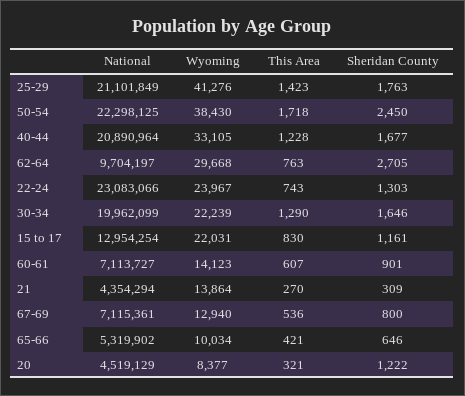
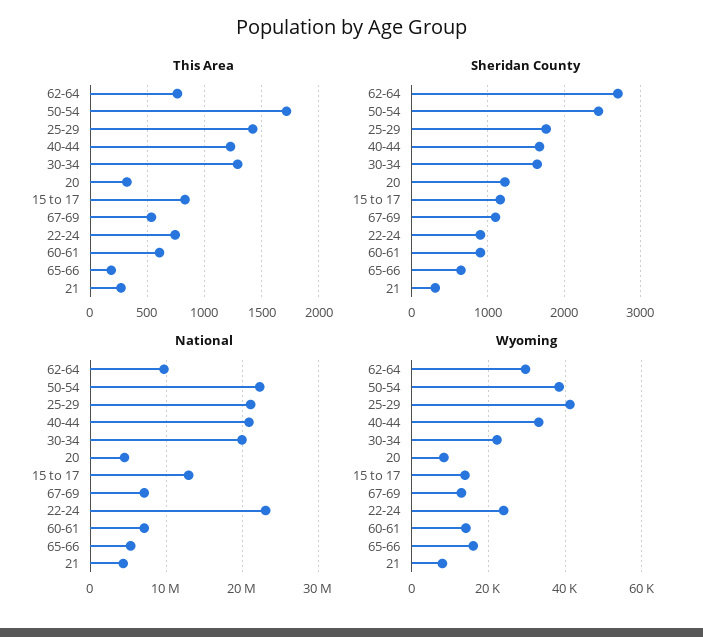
  {
    "National": {
      "25-29": 21101849,
      "50-54": 22298125,
      "40-44": 20890964,
      "62-64": 9704197,
      "22-24": 23083066,
      "30-34": 19962099,
      "15 to 17": 12954254,
      "60-61": 7113727,
      "21": 4354294,
      "67-69": 7115361,
      "65-66": 5319902,
      "20": 4519129
    },
    "Wyoming": {
      "25-29": 41276,
      "50-54": 38430,
      "40-44": 33105,
      "62-64": 29668,
      "22-24": 23967,
      "30-34": 22239,
-     "15 to 17": 22031,
+     "15 to 17": 14000,
      "60-61": 14123,
-     "21": 13864,
+     "21": 8000,
      "67-69": 12940,
-     "65-66": 10034,
+     "65-66": 16000,
      "20": 8377
    },
    "This Area": {
      "25-29": 1423,
      "50-54": 1718,
      "40-44": 1228,
      "62-64": 763,
      "22-24": 743,
      "30-34": 1290,
      "15 to 17": 830,
      "60-61": 607,
      "21": 270,
      "67-69": 536,
-     "65-66": 421,
+     "65-66": 200,
      "20": 321
    },
    "Sheridan County": {
      "25-29": 1763,
      "50-54": 2450,
      "40-44": 1677,
      "62-64": 2705,
-     "22-24": 1303,
+     "22-24": 900,
      "30-34": 1646,
      "15 to 17": 1161,
      "60-61": 901,
      "21": 309,
-     "67-69": 800,
+     "67-69": 1100,
      "65-66": 646,
      "20": 1222
    }
  }

